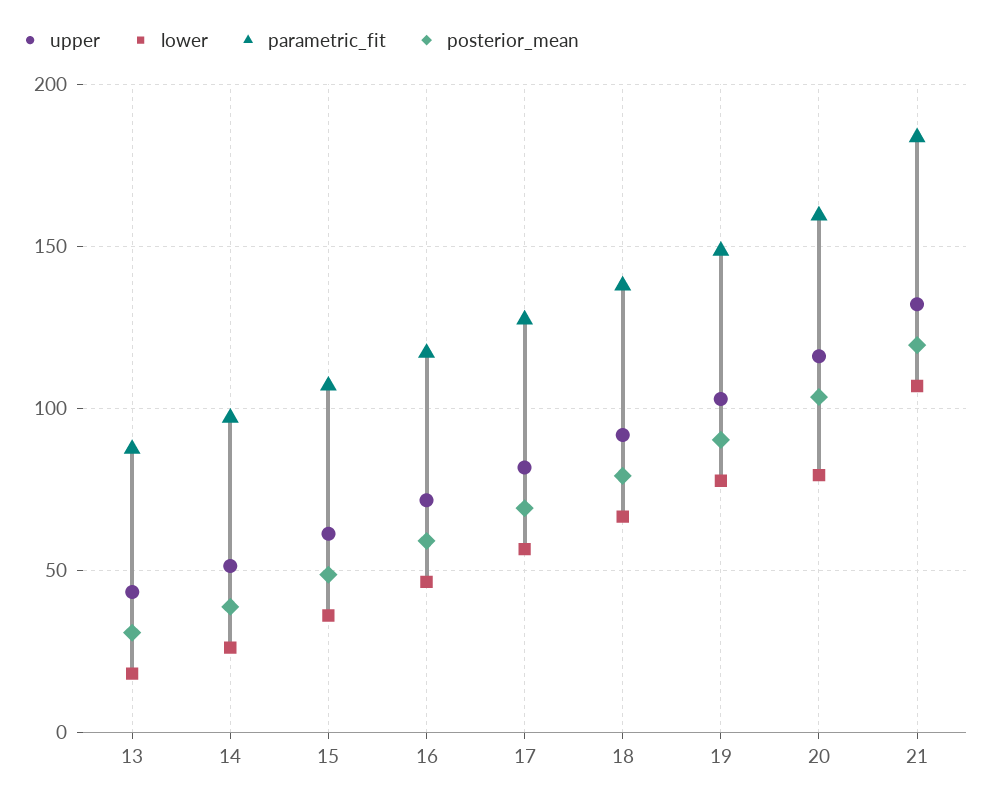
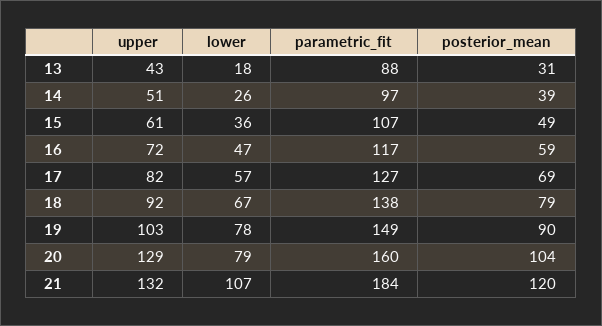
  {
    "upper": {
      "13": 43,
      "14": 51,
      "15": 61,
      "16": 72,
      "17": 82,
      "18": 92,
      "19": 103,
-     "20": 115,
+     "20": 129,
      "21": 132
    },
    "lower": {
      "13": 18,
      "14": 26,
      "15": 36,
      "16": 47,
      "17": 57,
      "18": 67,
      "19": 78,
      "20": 79,
      "21": 107
    },
    "parametric_fit": {
      "13": 88,
      "14": 97,
      "15": 107,
      "16": 117,
      "17": 127,
      "18": 138,
      "19": 149,
      "20": 160,
      "21": 184
    },
    "posterior_mean": {
      "13": 31,
      "14": 39,
      "15": 49,
      "16": 59,
      "17": 69,
      "18": 79,
      "19": 90,
      "20": 104,
      "21": 120
    }
  }

